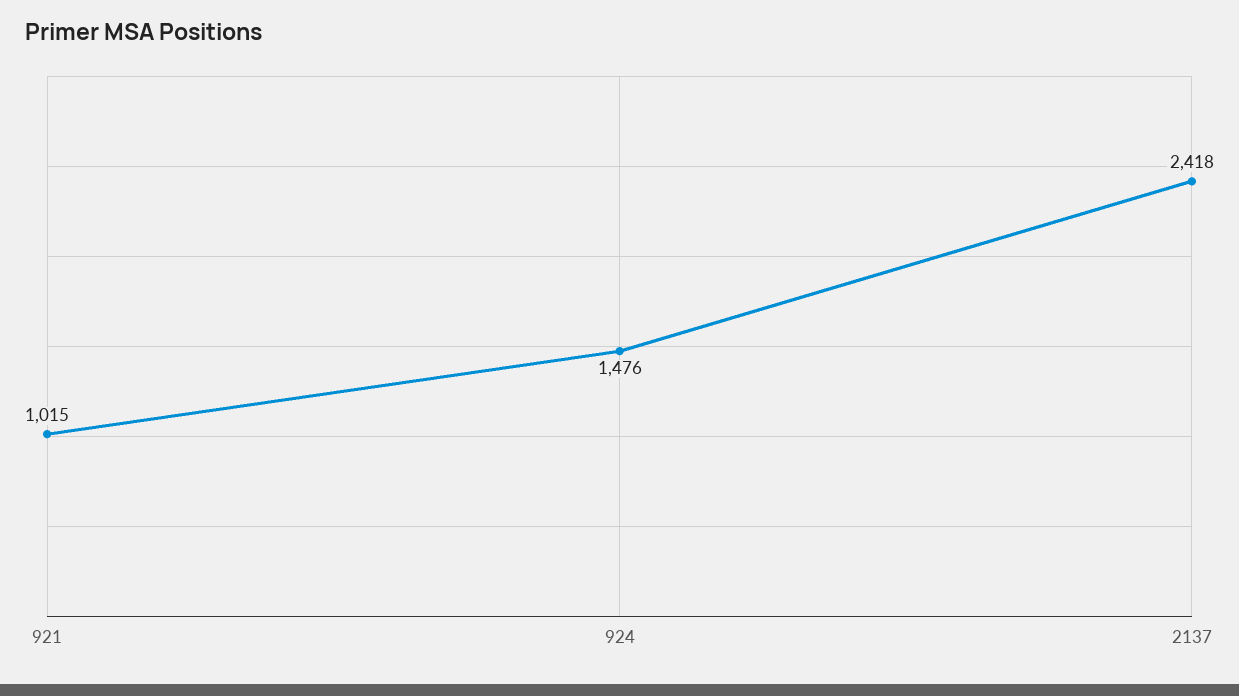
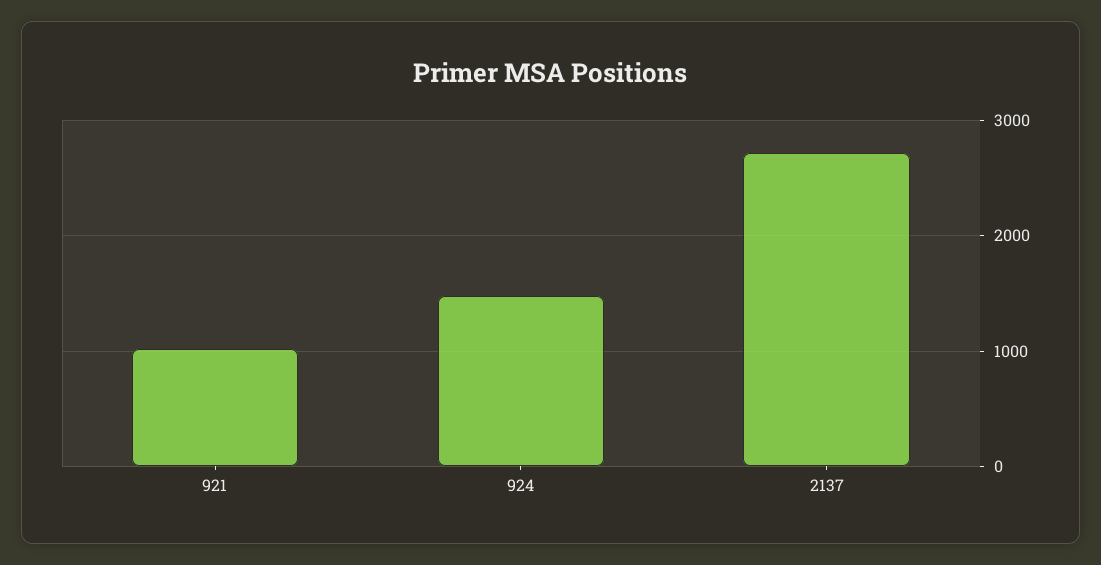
  {
    "921": 1015,
    "924": 1476,
-   "2137": 2418
+   "2137": 2700
  }

